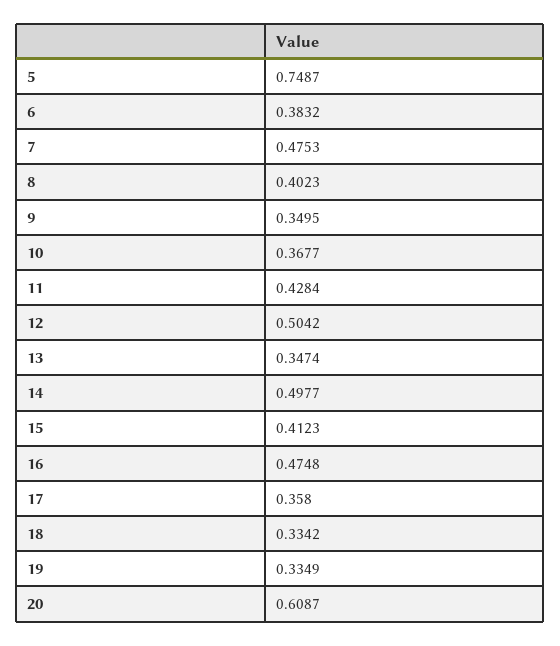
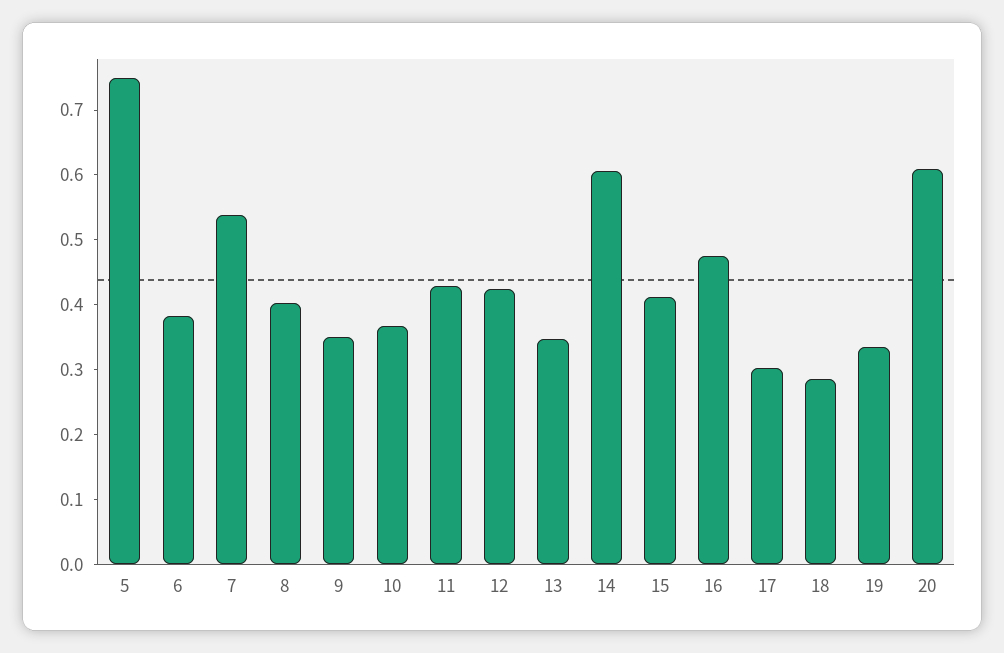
  {
    "5": 0.7487,
    "6": 0.3832,
-   "7": 0.4753,
+   "7": 0.54,
    "8": 0.4023,
    "9": 0.3495,
    "10": 0.3677,
    "11": 0.4284,
-   "12": 0.5042,
+   "12": 0.42,
    "13": 0.3474,
-   "14": 0.4977,
+   "14": 0.6,
    "15": 0.4123,
    "16": 0.4748,
-   "17": 0.358,
+   "17": 0.3,
-   "18": 0.3342,
+   "18": 0.28,
    "19": 0.3349,
    "20": 0.6087
  }

